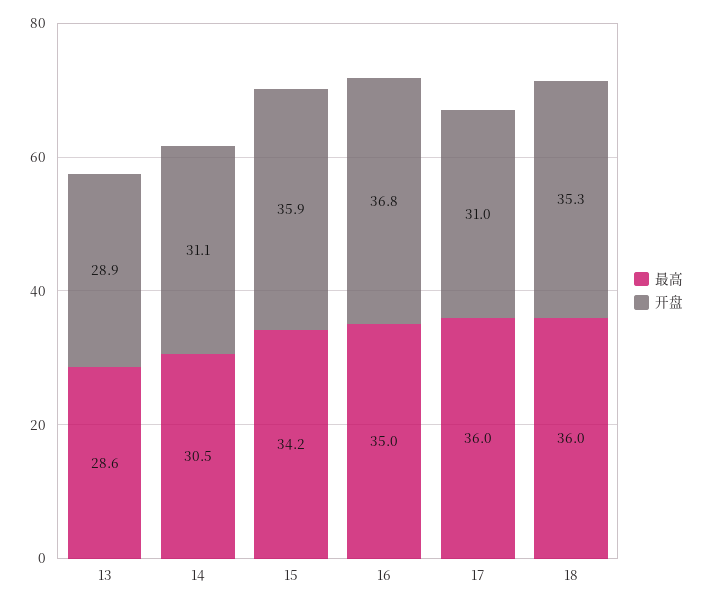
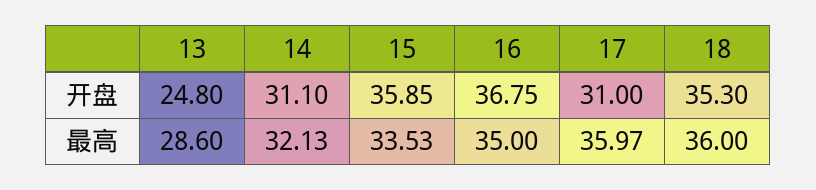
  {
    "最高": {
      "13": 28.6,
-     "14": 30.5,
+     "14": 32.13,
-     "15": 34.2,
+     "15": 33.53,
      "16": 35,
      "17": 35.97,
      "18": 36
    },
    "开盘": {
-     "13": 28.9,
+     "13": 24.8,
      "14": 31.1,
      "15": 35.85,
      "16": 36.75,
      "17": 31,
      "18": 35.3
    }
  }

